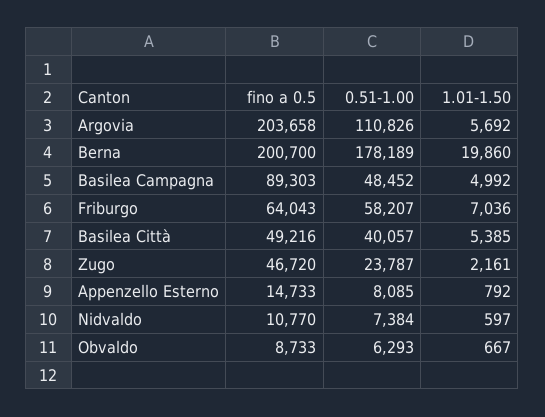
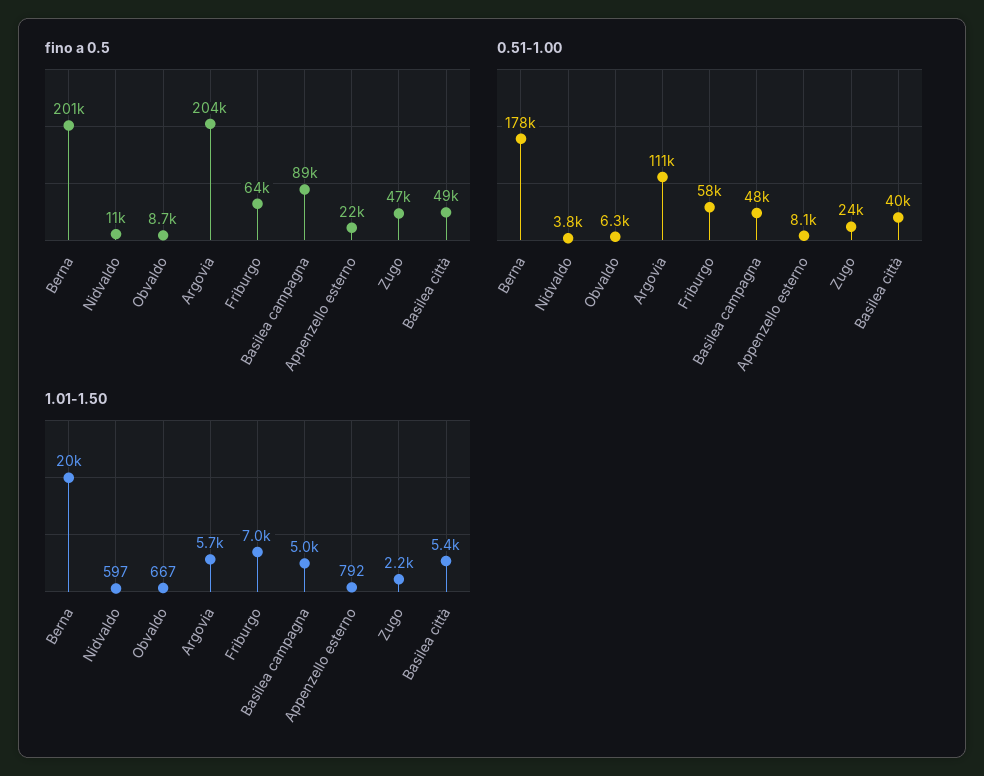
  {
    "fino a 0.5": {
      "Argovia": 203658,
      "Berna": 200700,
      "Basilea Campagna": 89303,
      "Friburgo": 64043,
      "Basilea Città": 49216,
      "Zugo": 46720,
-     "Appenzello Esterno": 14733,
+     "Appenzello Esterno": 22000,
      "Nidvaldo": 10770,
      "Obvaldo": 8733
    },
    "0.51-1.00": {
      "Argovia": 110826,
      "Berna": 178189,
      "Basilea Campagna": 48452,
      "Friburgo": 58207,
      "Basilea Città": 40057,
      "Zugo": 23787,
      "Appenzello Esterno": 8085,
-     "Nidvaldo": 7384,
+     "Nidvaldo": 3800,
      "Obvaldo": 6293
    },
    "1.01-1.50": {
      "Argovia": 5692,
      "Berna": 19860,
      "Basilea Campagna": 4992,
      "Friburgo": 7036,
      "Basilea Città": 5385,
      "Zugo": 2161,
      "Appenzello Esterno": 792,
      "Nidvaldo": 597,
      "Obvaldo": 667
    }
  }

